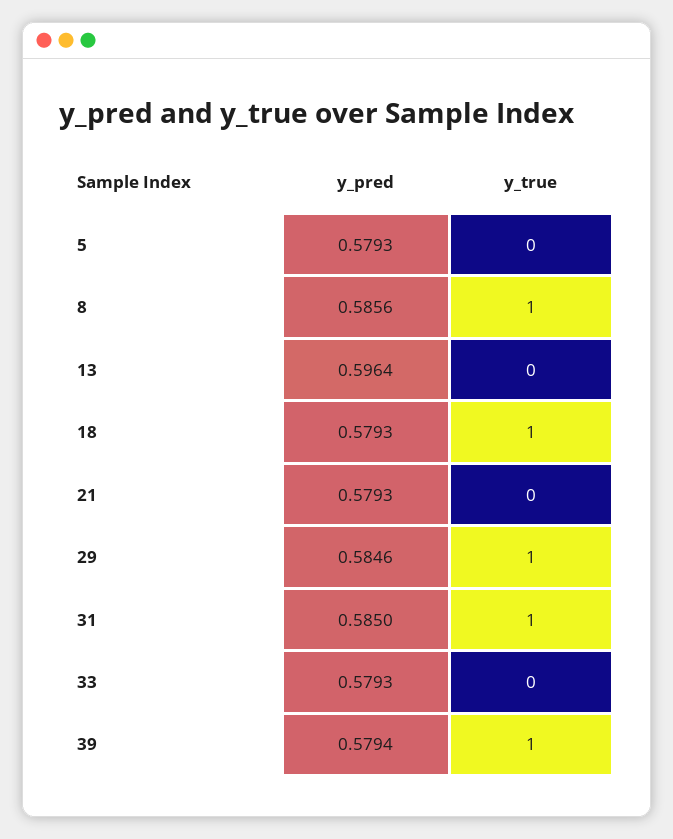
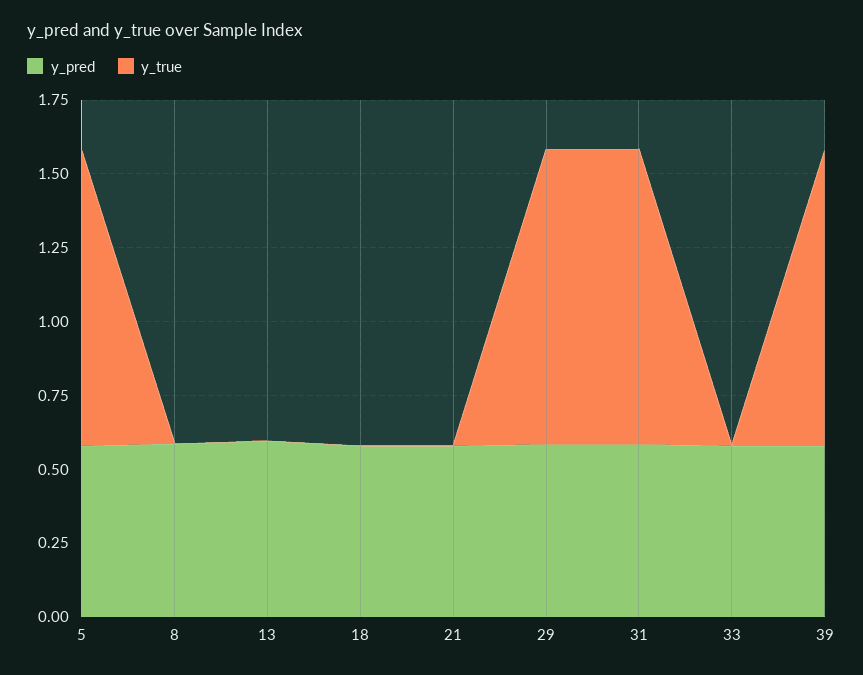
  {
    "y_pred": {
      "5": 0.5793,
      "8": 0.5856,
      "13": 0.5964,
      "18": 0.5793,
      "21": 0.5793,
      "29": 0.5846,
      "31": 0.585,
      "33": 0.5793,
      "39": 0.5794
    },
    "y_true": {
-     "5": 0,
+     "5": 1,
-     "8": 1,
+     "8": 0,
      "13": 0,
-     "18": 1,
+     "18": 0,
      "21": 0,
      "29": 1,
      "31": 1,
      "33": 0,
      "39": 1
    }
  }

